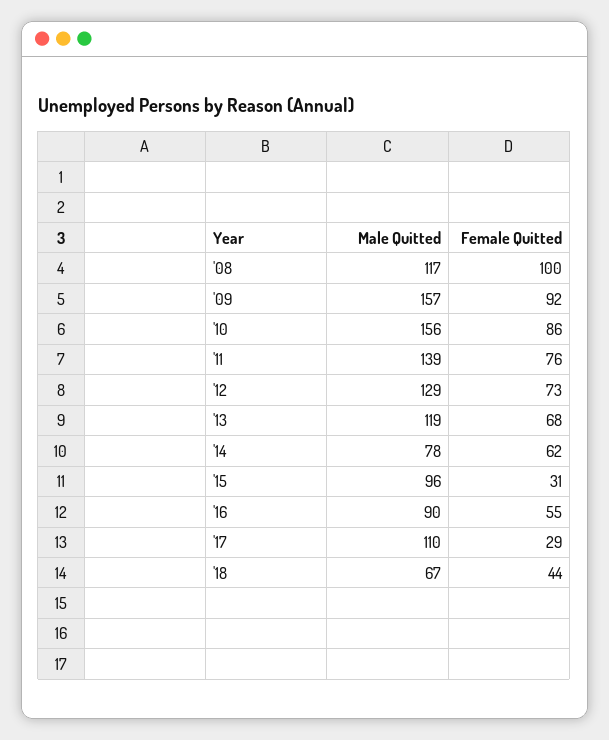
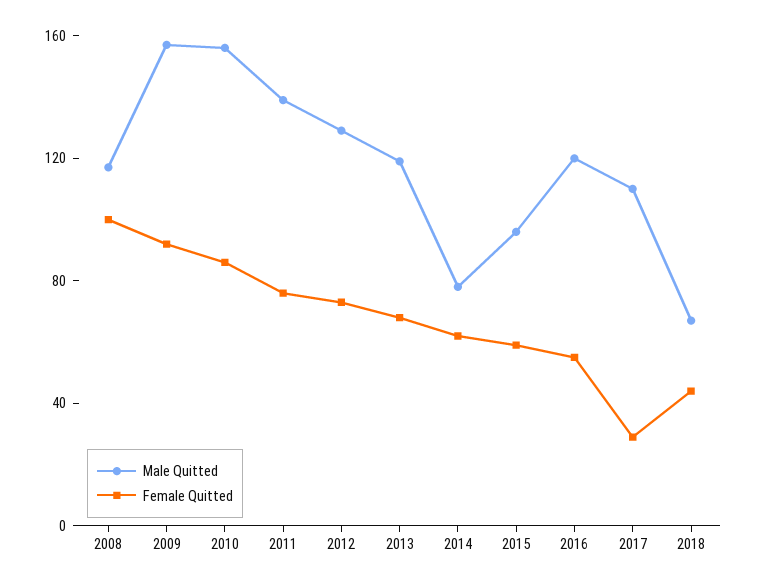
  {
    "Male Quitted": {
      "'08": 117,
      "'09": 157,
      "'10": 156,
      "'11": 139,
      "'12": 129,
      "'13": 119,
      "'14": 78,
      "'15": 96,
-     "'16": 90,
+     "'16": 120,
      "'17": 110,
      "'18": 67
    },
    "Female Quitted": {
      "'08": 100,
      "'09": 92,
      "'10": 86,
      "'11": 76,
      "'12": 73,
      "'13": 68,
      "'14": 62,
-     "'15": 31,
+     "'15": 60,
      "'16": 55,
      "'17": 29,
      "'18": 44
    }
  }

